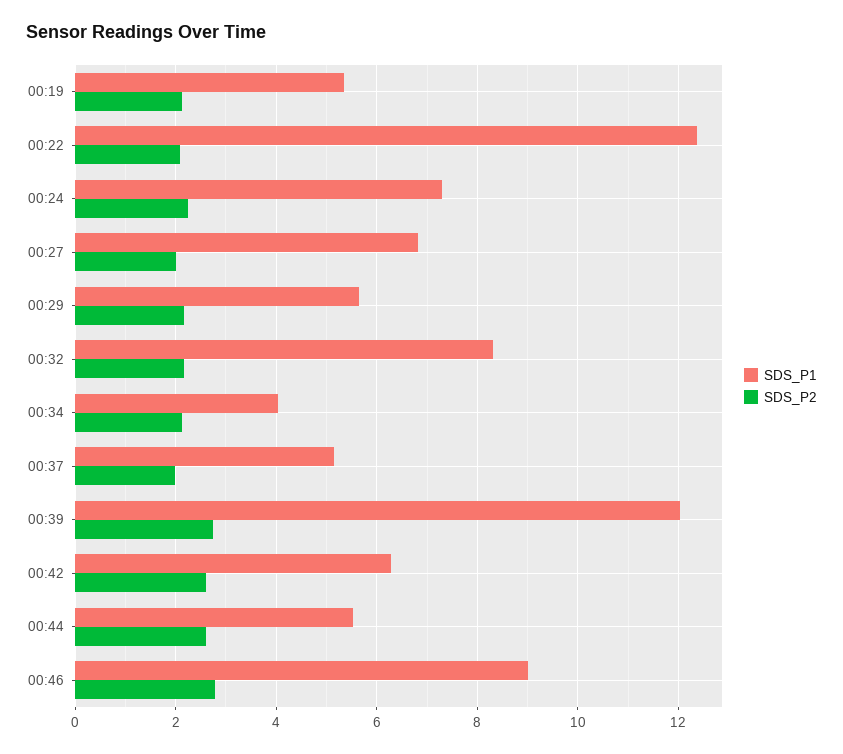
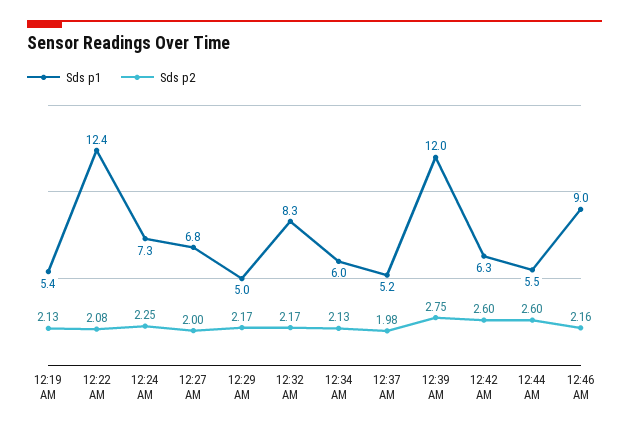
  {
    "SDS_P1": {
      "00:19": 5.4,
      "00:22": 12.4,
      "00:24": 7.3,
      "00:27": 6.8,
-     "00:29": 5.6,
+     "00:29": 5,
      "00:32": 8.3,
-     "00:34": 4,
+     "00:34": 6,
      "00:37": 5.2,
      "00:39": 12,
      "00:42": 6.3,
      "00:44": 5.5,
      "00:46": 9
    },
    "SDS_P2": {
      "00:19": 2.13,
      "00:22": 2.08,
      "00:24": 2.25,
      "00:27": 2,
      "00:29": 2.17,
      "00:32": 2.17,
      "00:34": 2.13,
      "00:37": 1.98,
      "00:39": 2.75,
      "00:42": 2.6,
      "00:44": 2.6,
-     "00:46": 2.8
+     "00:46": 2.16
    }
  }

